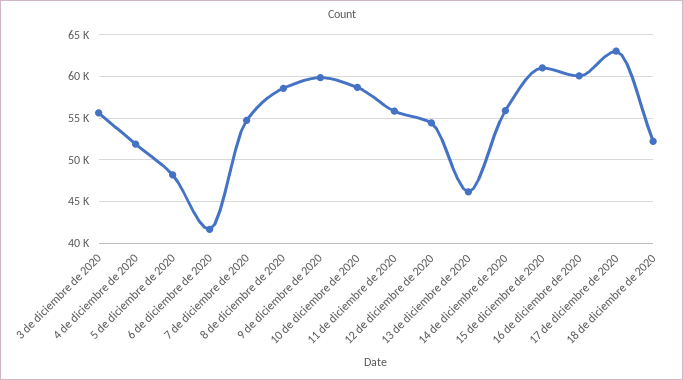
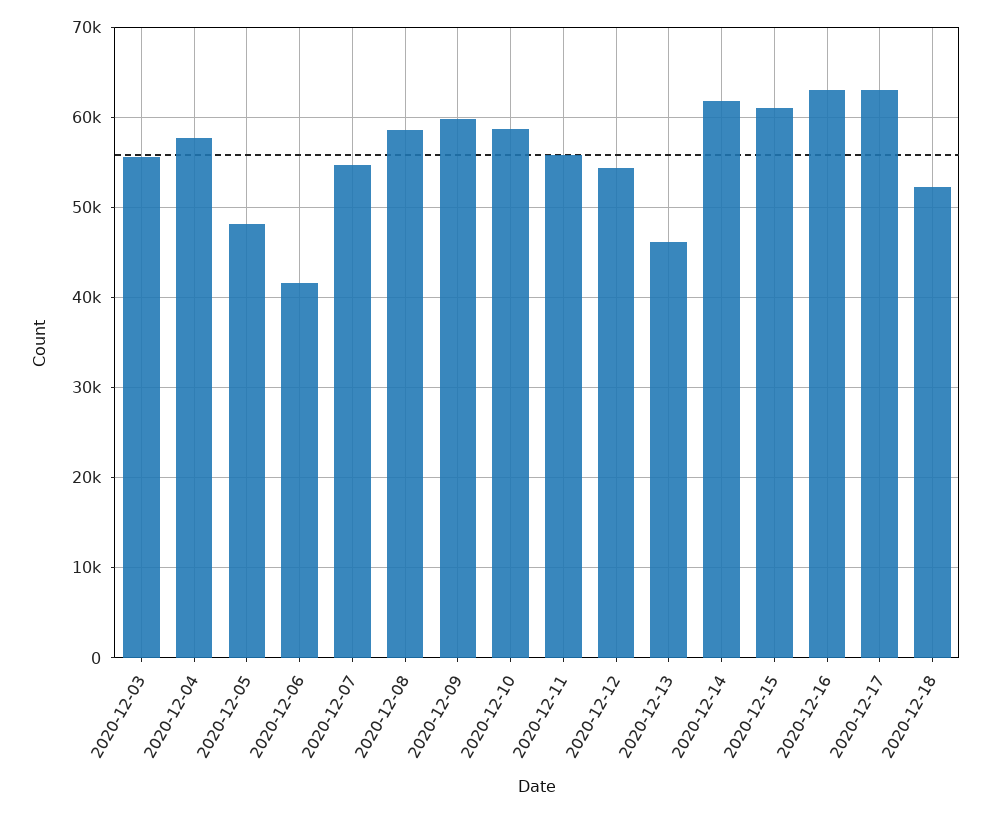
  {
    "3 de diciembre de 2020": 56000,
-   "4 de diciembre de 2020": 52000,
+   "4 de diciembre de 2020": 58000,
    "5 de diciembre de 2020": 48000,
    "6 de diciembre de 2020": 42000,
    "7 de diciembre de 2020": 55000,
    "8 de diciembre de 2020": 59000,
    "9 de diciembre de 2020": 60000,
    "10 de diciembre de 2020": 59000,
    "11 de diciembre de 2020": 56000,
    "12 de diciembre de 2020": 54000,
    "13 de diciembre de 2020": 46000,
-   "14 de diciembre de 2020": 56000,
+   "14 de diciembre de 2020": 62000,
    "15 de diciembre de 2020": 61000,
-   "16 de diciembre de 2020": 60000,
+   "16 de diciembre de 2020": 63000,
    "17 de diciembre de 2020": 63000,
    "18 de diciembre de 2020": 52000
  }

